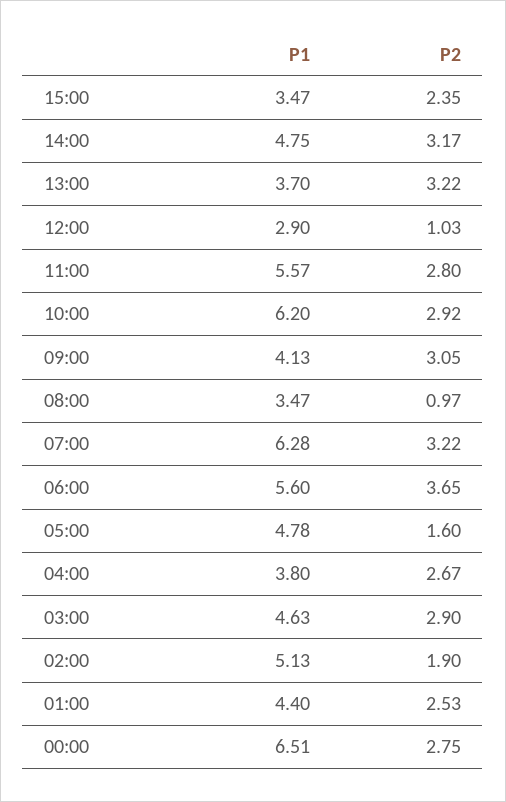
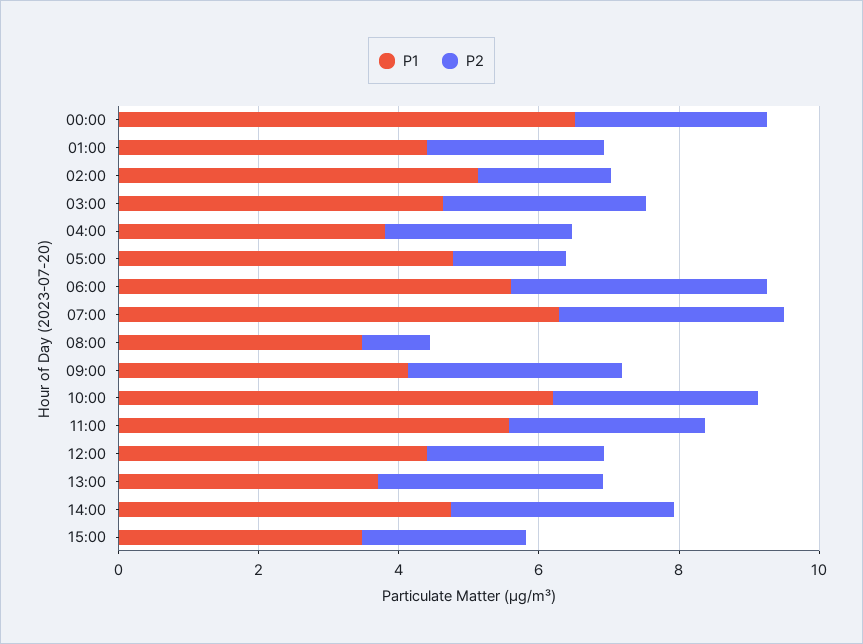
  {
    "P1": {
      "15:00": 3.47,
      "14:00": 4.75,
      "13:00": 3.7,
-     "12:00": 2.9,
+     "12:00": 4.5,
      "11:00": 5.57,
      "10:00": 6.2,
      "09:00": 4.13,
      "08:00": 3.47,
      "07:00": 6.28,
      "06:00": 5.6,
      "05:00": 4.78,
      "04:00": 3.8,
      "03:00": 4.63,
      "02:00": 5.13,
      "01:00": 4.4,
      "00:00": 6.51
    },
    "P2": {
      "15:00": 2.35,
      "14:00": 3.17,
      "13:00": 3.22,
-     "12:00": 1.03,
+     "12:00": 2.5,
      "11:00": 2.8,
      "10:00": 2.92,
      "09:00": 3.05,
      "08:00": 0.97,
      "07:00": 3.22,
      "06:00": 3.65,
      "05:00": 1.6,
      "04:00": 2.67,
      "03:00": 2.9,
      "02:00": 1.9,
      "01:00": 2.53,
      "00:00": 2.75
    }
  }

